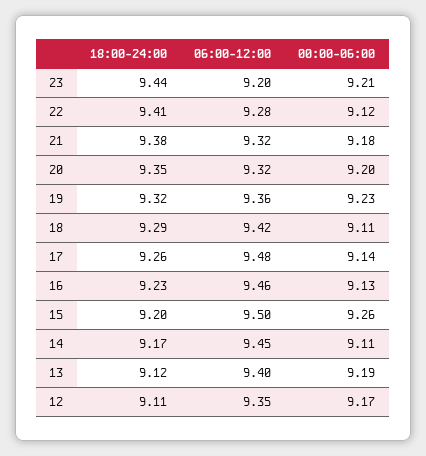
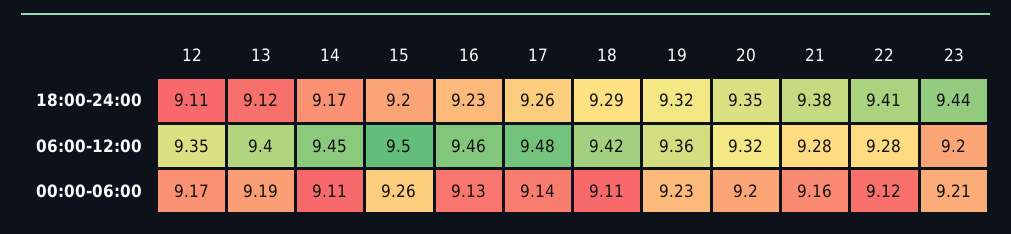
  {
    "18:00-24:00": {
      "23": 9.44,
      "22": 9.41,
      "21": 9.38,
      "20": 9.35,
      "19": 9.32,
      "18": 9.29,
      "17": 9.26,
      "16": 9.23,
      "15": 9.2,
      "14": 9.17,
      "13": 9.12,
      "12": 9.11
    },
    "06:00-12:00": {
      "23": 9.2,
      "22": 9.28,
-     "21": 9.32,
+     "21": 9.28,
      "20": 9.32,
      "19": 9.36,
      "18": 9.42,
      "17": 9.48,
      "16": 9.46,
      "15": 9.5,
      "14": 9.45,
      "13": 9.4,
      "12": 9.35
    },
    "00:00-06:00": {
      "23": 9.21,
      "22": 9.12,
-     "21": 9.18,
+     "21": 9.16,
      "20": 9.2,
      "19": 9.23,
      "18": 9.11,
      "17": 9.14,
      "16": 9.13,
      "15": 9.26,
      "14": 9.11,
      "13": 9.19,
      "12": 9.17
    }
  }

